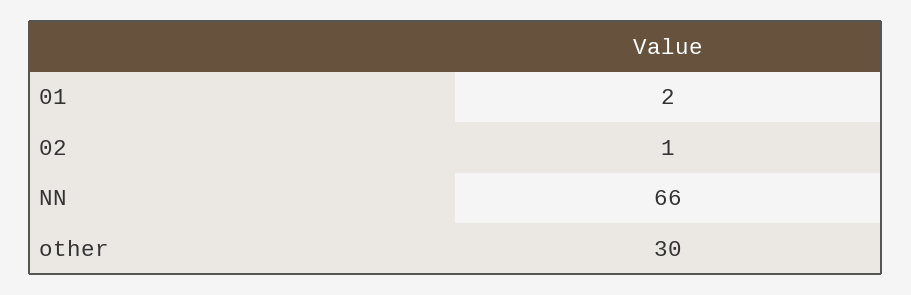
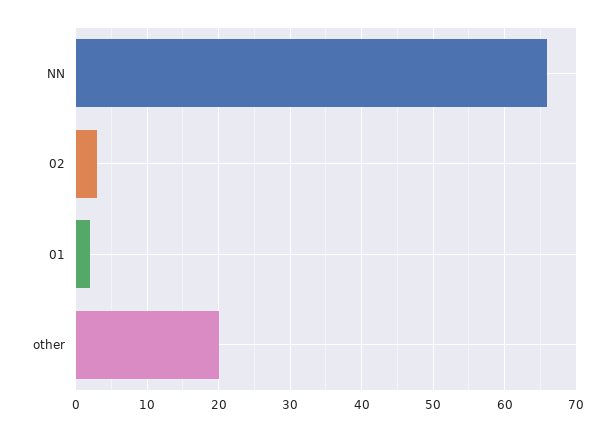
  {
    "01": 2,
-   "02": 1,
+   "02": 3,
    "NN": 66,
-   "other": 30
+   "other": 20
  }

